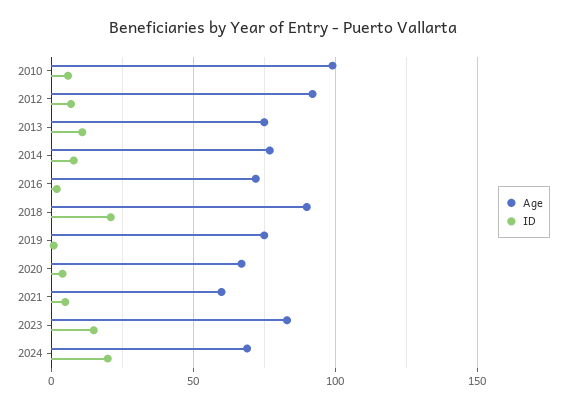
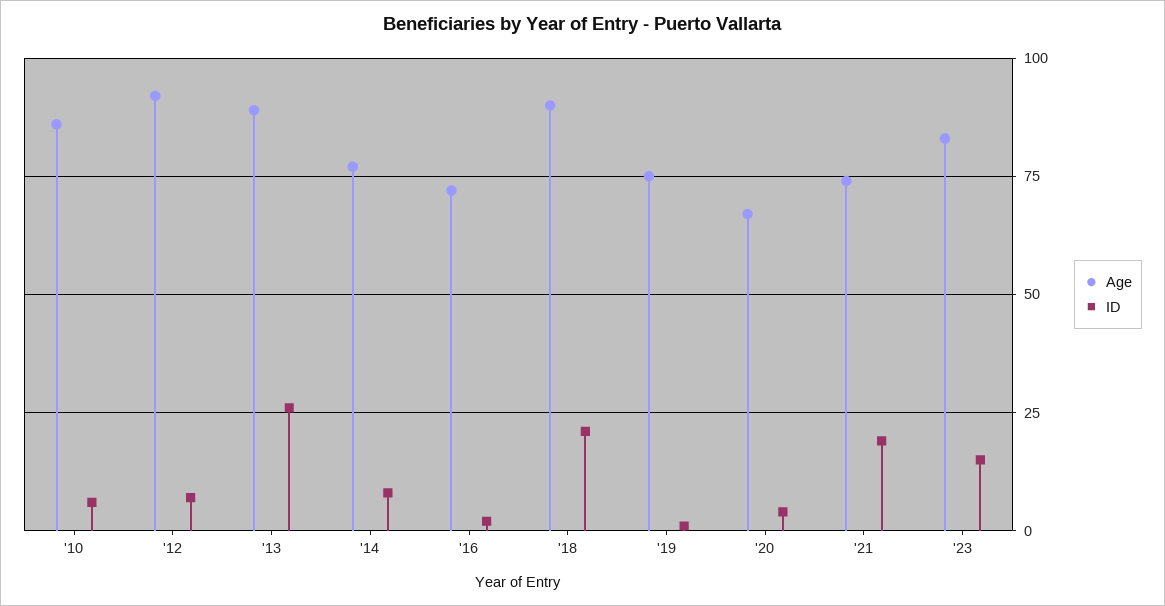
  {
    "Age": {
-     "2010": 100,
+     "2010": 85,
      "2012": 90,
-     "2013": 75,
+     "2013": 90,
      "2014": 75,
      "2016": 70,
      "2018": 90,
      "2019": 75,
      "2020": 65,
-     "2021": 60,
+     "2021": 75,
-     "2023": 85,
+     "2023": 85
-     "2024": 70
    },
    "ID": {
      "2010": 5,
      "2012": 5,
-     "2013": 10,
+     "2013": 25,
      "2014": 10,
      "2016": 0,
      "2018": 20,
      "2019": 0,
      "2020": 5,
-     "2021": 5,
+     "2021": 20,
-     "2023": 15,
+     "2023": 15
-     "2024": 20
    }
  }

